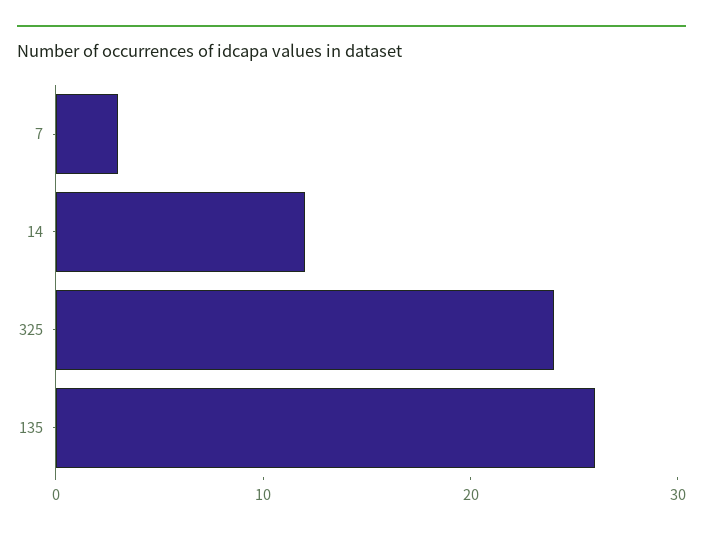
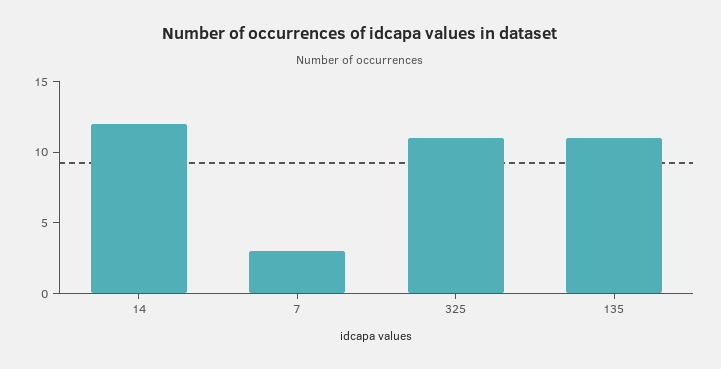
  {
    "7": 3,
    "14": 12,
-   "325": 24,
+   "325": 11,
-   "135": 26
+   "135": 11
  }

